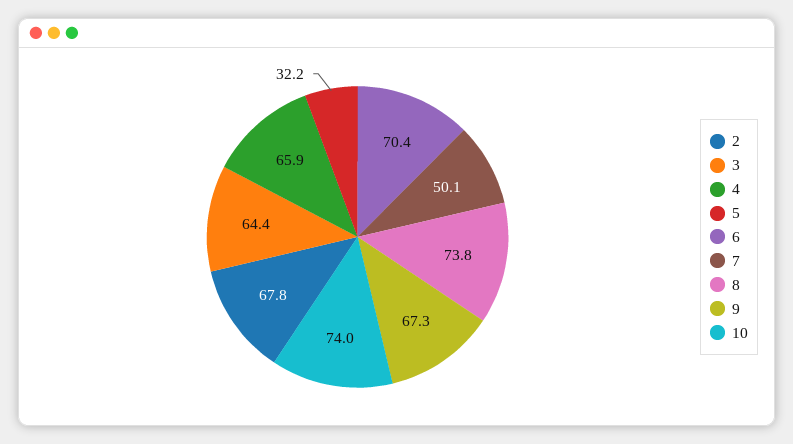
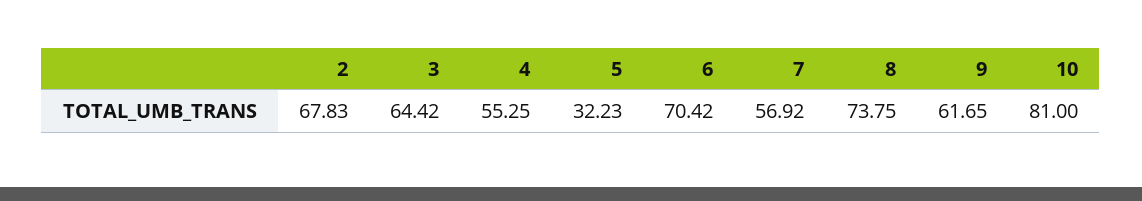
  {
    "2": 67.83,
    "3": 64.42,
-   "4": 65.9,
+   "4": 55.25,
    "5": 32.23,
    "6": 70.42,
-   "7": 50.1,
+   "7": 56.92,
    "8": 73.75,
-   "9": 67.3,
+   "9": 61.65,
-   "10": 74
+   "10": 81
  }

